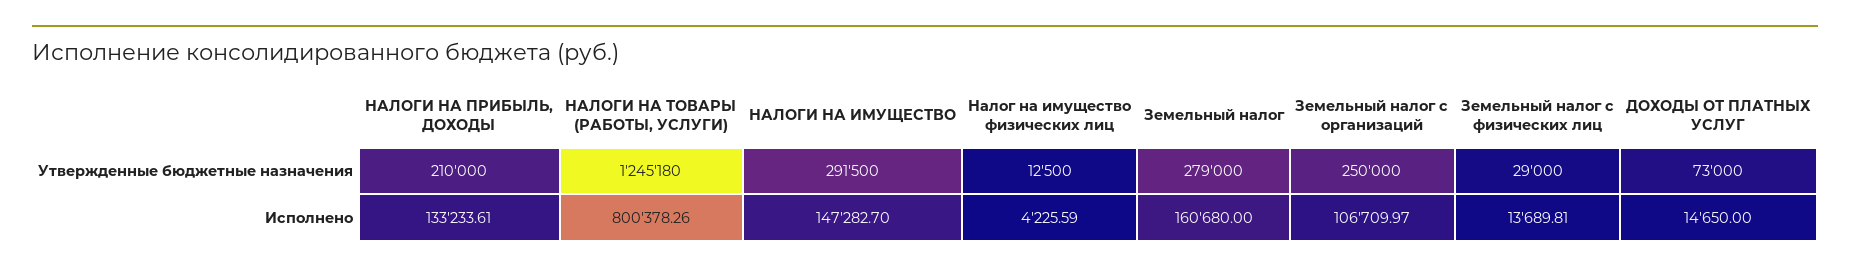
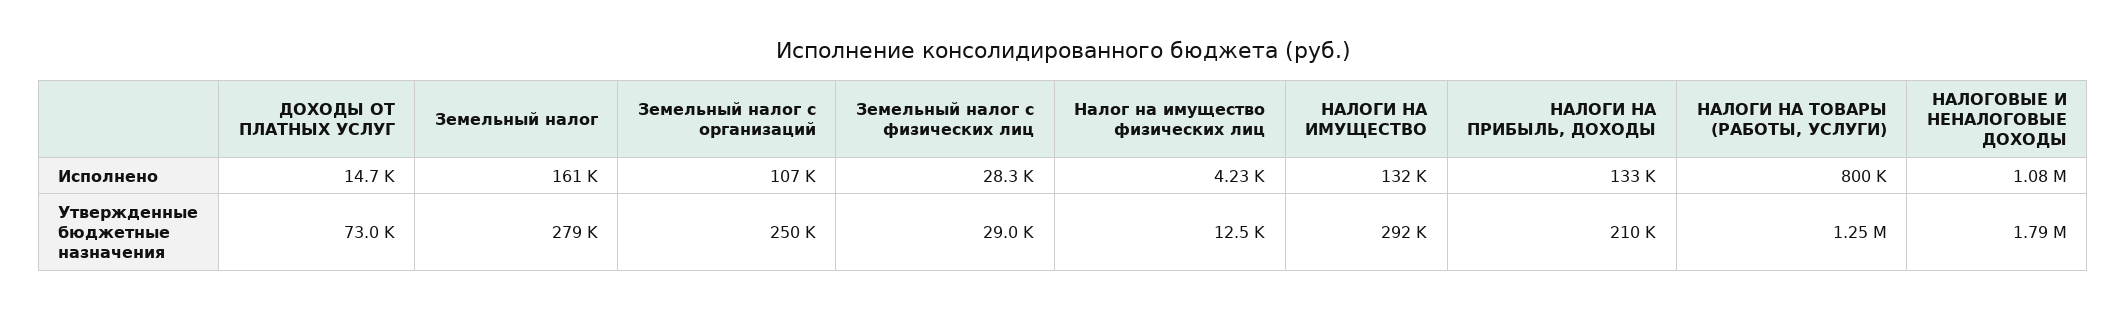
  {
    "НАЛОГИ НА ПРИБЫЛЬ, ДОХОДЫ": {
      "Утвержденные бюджетные назначения": 210000,
      "Исполнено": 133233.61
    },
    "НАЛОГИ НА ТОВАРЫ (РАБОТЫ, УСЛУГИ)": {
      "Утвержденные бюджетные назначения": 1245180,
      "Исполнено": 800378.26
    },
    "НАЛОГИ НА ИМУЩЕСТВО": {
      "Утвержденные бюджетные назначения": 291500,
-     "Исполнено": 147282.7
+     "Исполнено": 132000
    },
    "Налог на имущество физических лиц": {
      "Утвержденные бюджетные назначения": 12500,
      "Исполнено": 4225.59
    },
    "Земельный налог": {
      "Утвержденные бюджетные назначения": 279000,
      "Исполнено": 160680
    },
    "Земельный налог с организаций": {
      "Утвержденные бюджетные назначения": 250000,
      "Исполнено": 106709.97
    },
    "Земельный налог с физических лиц": {
      "Утвержденные бюджетные назначения": 29000,
-     "Исполнено": 13689.81
+     "Исполнено": 28300
    },
    "ДОХОДЫ ОТ ПЛАТНЫХ УСЛУГ": {
      "Утвержденные бюджетные назначения": 73000,
      "Исполнено": 14650
-   }
+   },
+   "НАЛОГОВЫЕ И НЕНАЛОГОВЫЕ ДОХОДЫ": {
+     "Исполнено": 1080000,
+     "Утвержденные бюджетные назначения": 1790000
+   }
  }

